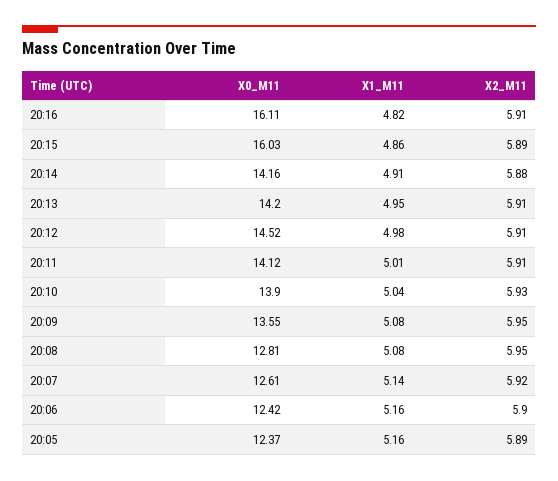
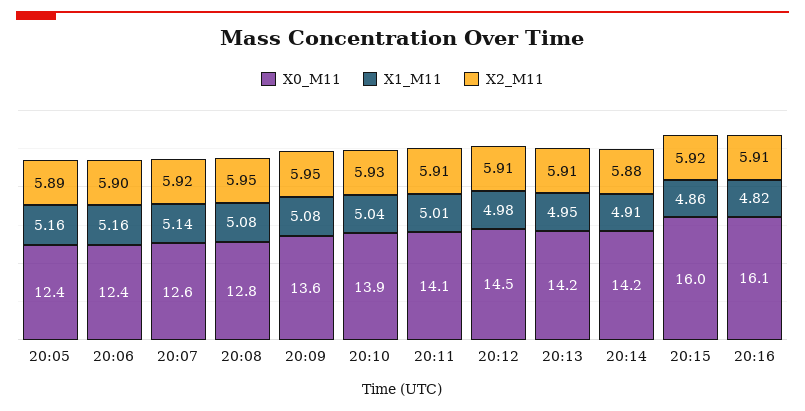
  {
    "X0_M11": {
      "20:16": 16.11,
      "20:15": 16.03,
      "20:14": 14.16,
      "20:13": 14.2,
      "20:12": 14.52,
      "20:11": 14.12,
      "20:10": 13.9,
      "20:09": 13.55,
      "20:08": 12.81,
      "20:07": 12.61,
      "20:06": 12.42,
      "20:05": 12.37
    },
    "X1_M11": {
      "20:16": 4.82,
      "20:15": 4.86,
      "20:14": 4.91,
      "20:13": 4.95,
      "20:12": 4.98,
      "20:11": 5.01,
      "20:10": 5.04,
      "20:09": 5.08,
      "20:08": 5.08,
      "20:07": 5.14,
      "20:06": 5.16,
      "20:05": 5.16
    },
    "X2_M11": {
      "20:16": 5.91,
-     "20:15": 5.89,
+     "20:15": 5.92,
      "20:14": 5.88,
      "20:13": 5.91,
      "20:12": 5.91,
      "20:11": 5.91,
      "20:10": 5.93,
      "20:09": 5.95,
      "20:08": 5.95,
      "20:07": 5.92,
      "20:06": 5.9,
      "20:05": 5.89
    }
  }

